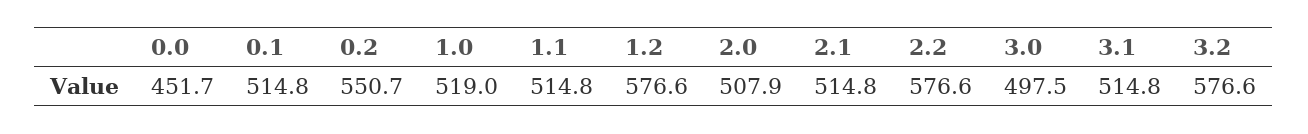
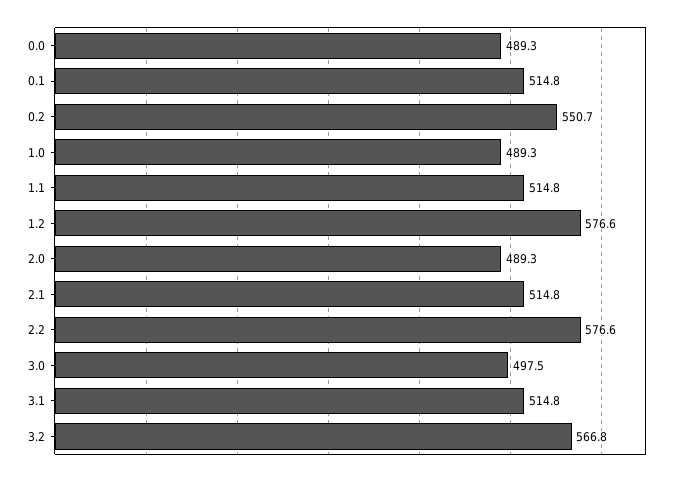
  {
-   "0.0": 451.7,
+   "0.0": 489.3,
    "0.1": 514.8,
    "0.2": 550.7,
-   "1.0": 519,
+   "1.0": 489.3,
    "1.1": 514.8,
    "1.2": 576.6,
-   "2.0": 507.9,
+   "2.0": 489.3,
    "2.1": 514.8,
    "2.2": 576.6,
    "3.0": 497.5,
    "3.1": 514.8,
-   "3.2": 576.6
+   "3.2": 566.8
  }

